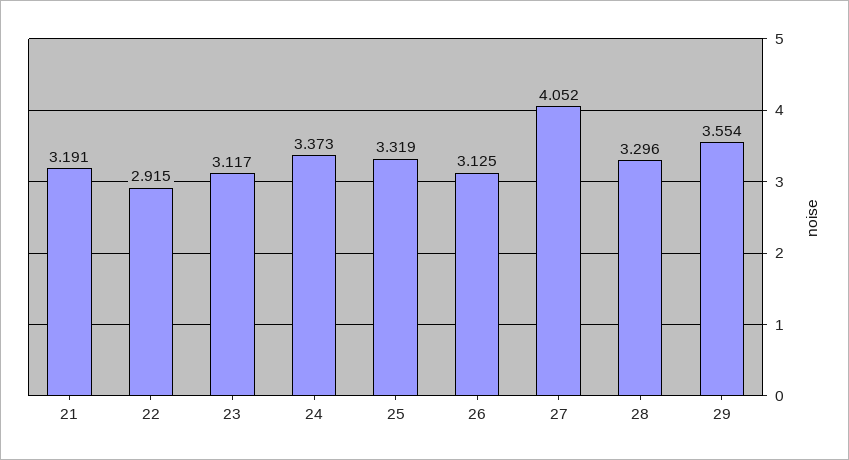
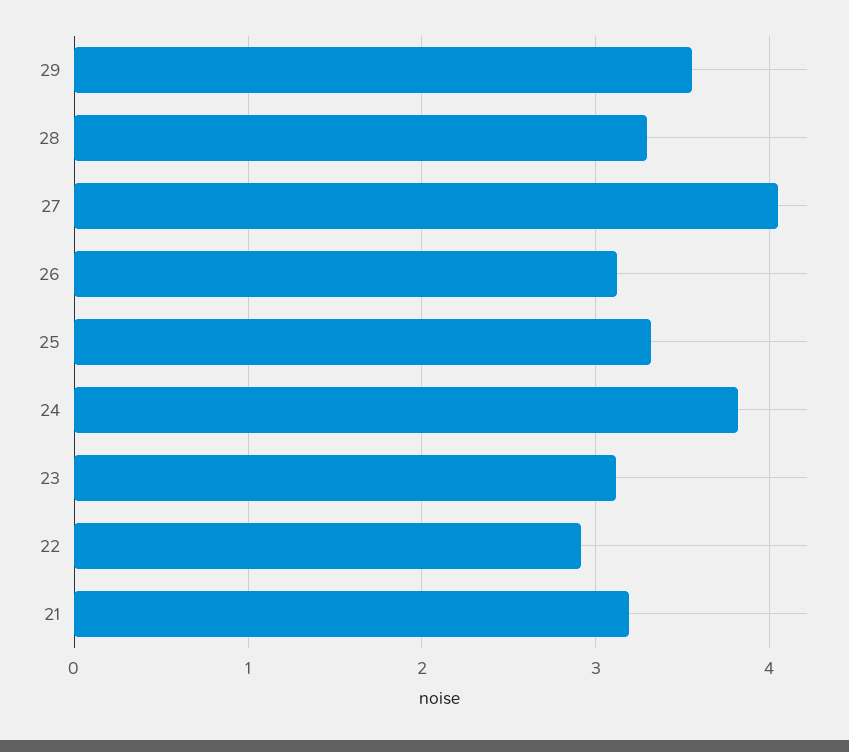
  {
    "21": 3.191,
    "22": 2.915,
    "23": 3.117,
-   "24": 3.373,
+   "24": 3.8,
    "25": 3.319,
    "26": 3.125,
    "27": 4.052,
    "28": 3.296,
    "29": 3.554
  }

